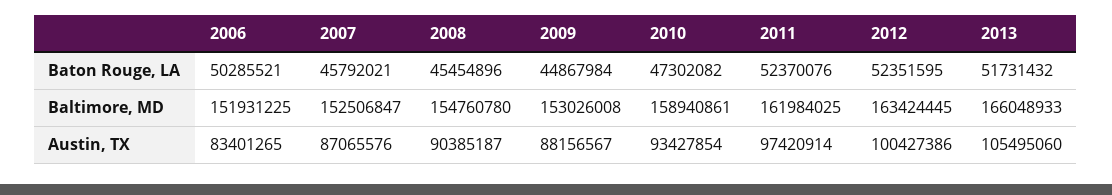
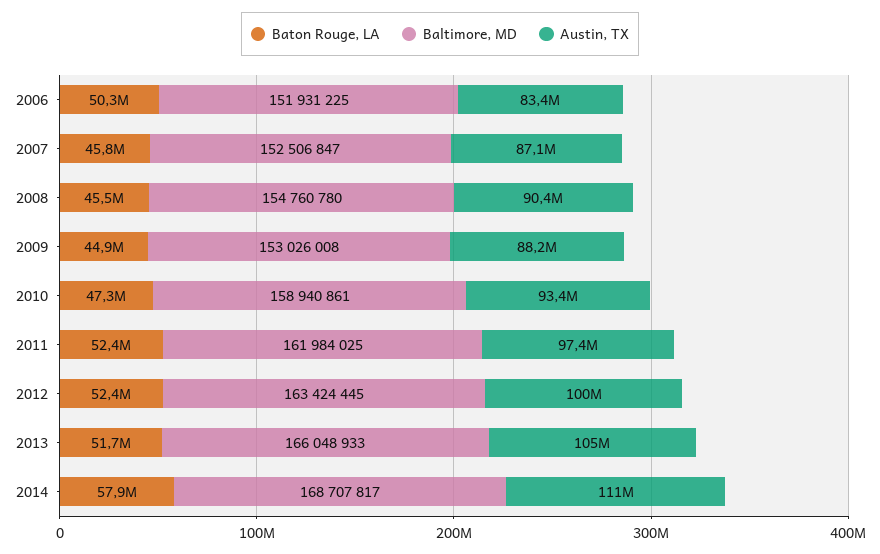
  {
    "Baton Rouge, LA": {
      "2006": 50285521,
      "2007": 45792021,
      "2008": 45454896,
      "2009": 44867984,
      "2010": 47302082,
      "2011": 52370076,
      "2012": 52351595,
-     "2013": 51731432
+     "2013": 51731432,
+     "2014": 57900000
    },
    "Baltimore, MD": {
      "2006": 151931225,
      "2007": 152506847,
      "2008": 154760780,
      "2009": 153026008,
      "2010": 158940861,
      "2011": 161984025,
      "2012": 163424445,
-     "2013": 166048933
+     "2013": 166048933,
+     "2014": 168707817
    },
    "Austin, TX": {
      "2006": 83401265,
      "2007": 87065576,
      "2008": 90385187,
      "2009": 88156567,
      "2010": 93427854,
      "2011": 97420914,
      "2012": 100427386,
-     "2013": 105495060
+     "2013": 105495060,
+     "2014": 111000000
    }
  }

